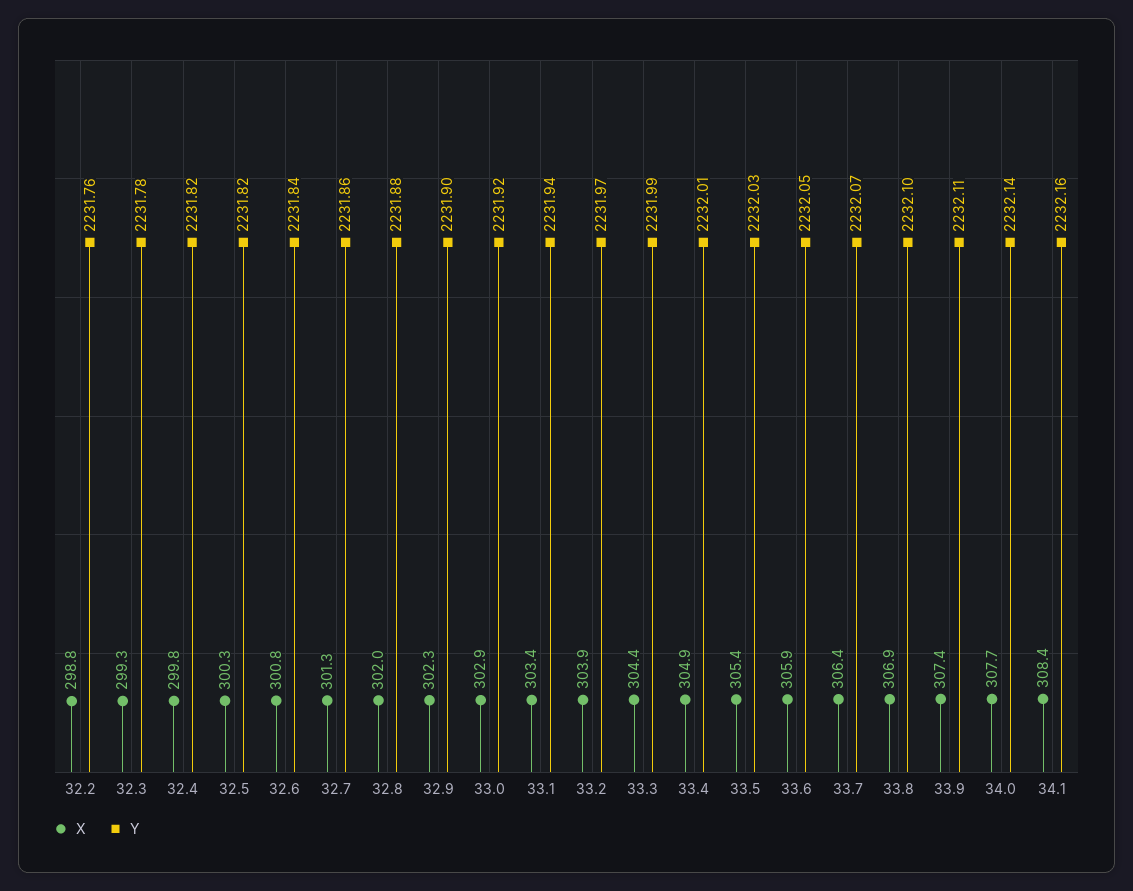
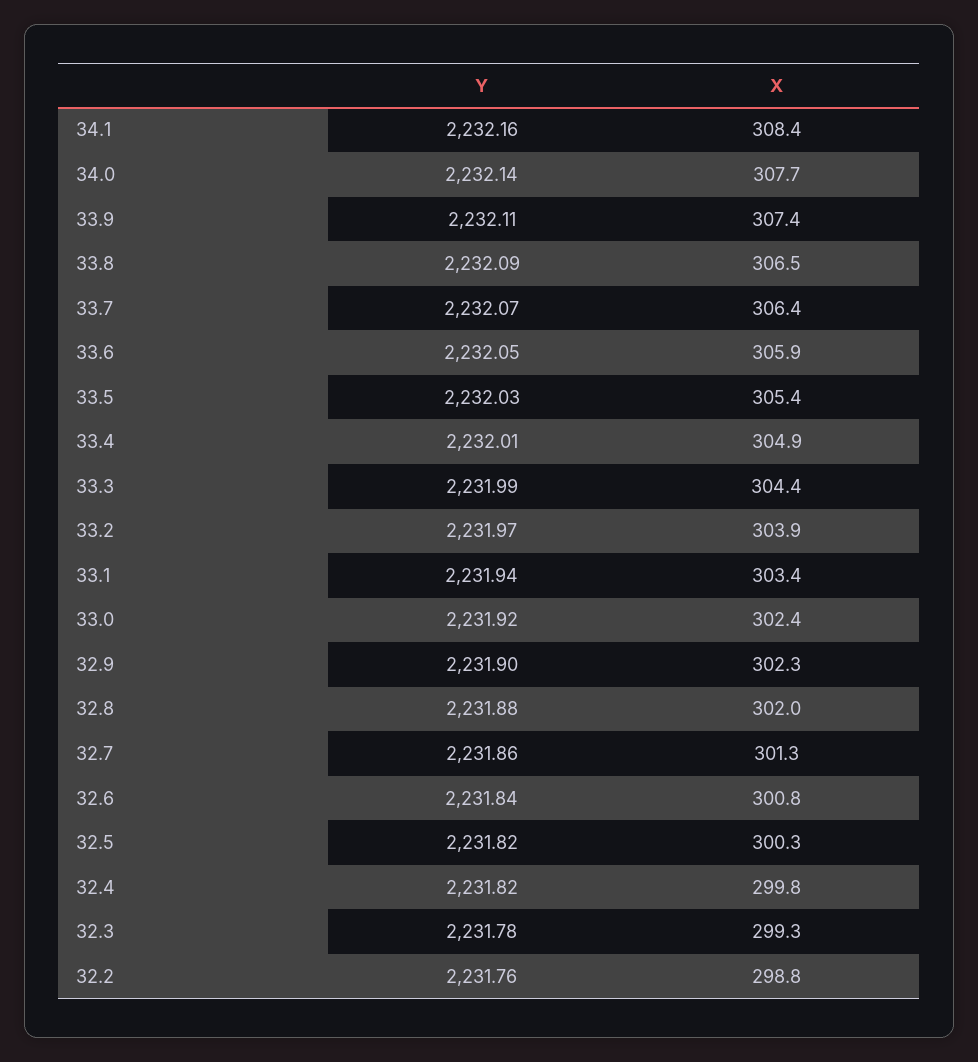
  {
    "X": {
      "32.2": 298.8,
      "32.3": 299.3,
      "32.4": 299.8,
      "32.5": 300.3,
      "32.6": 300.8,
      "32.7": 301.3,
      "32.8": 302,
      "32.9": 302.3,
-     "33.0": 302.9,
+     "33.0": 302.4,
      "33.1": 303.4,
      "33.2": 303.9,
      "33.3": 304.4,
      "33.4": 304.9,
      "33.5": 305.4,
      "33.6": 305.9,
      "33.7": 306.4,
-     "33.8": 306.9,
+     "33.8": 306.5,
      "33.9": 307.4,
      "34.0": 307.7,
      "34.1": 308.4
    },
    "Y": {
      "32.2": 2231.76,
      "32.3": 2231.78,
      "32.4": 2231.82,
      "32.5": 2231.82,
      "32.6": 2231.84,
      "32.7": 2231.86,
      "32.8": 2231.88,
      "32.9": 2231.9,
      "33.0": 2231.92,
      "33.1": 2231.94,
      "33.2": 2231.97,
      "33.3": 2231.99,
      "33.4": 2232.01,
      "33.5": 2232.03,
      "33.6": 2232.05,
      "33.7": 2232.07,
-     "33.8": 2232.1,
+     "33.8": 2232.09,
      "33.9": 2232.11,
      "34.0": 2232.14,
      "34.1": 2232.16
    }
  }

